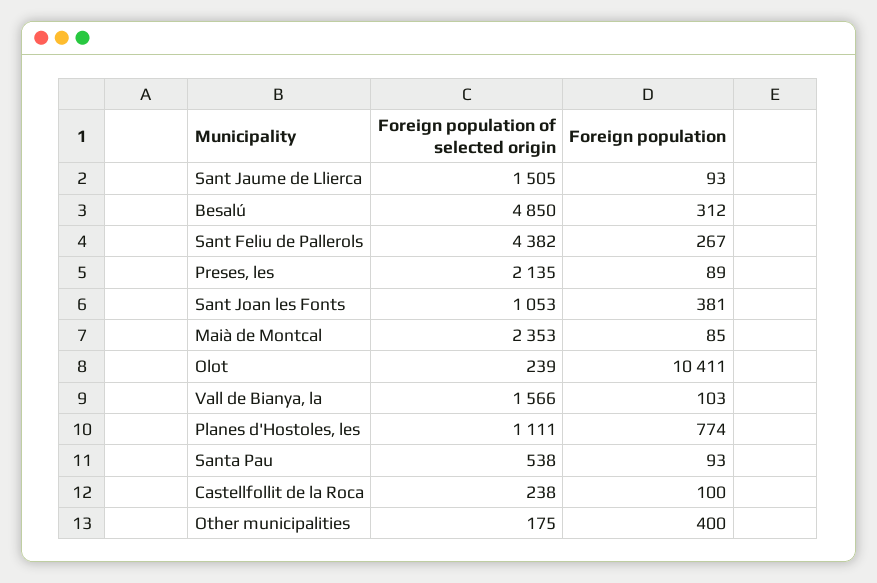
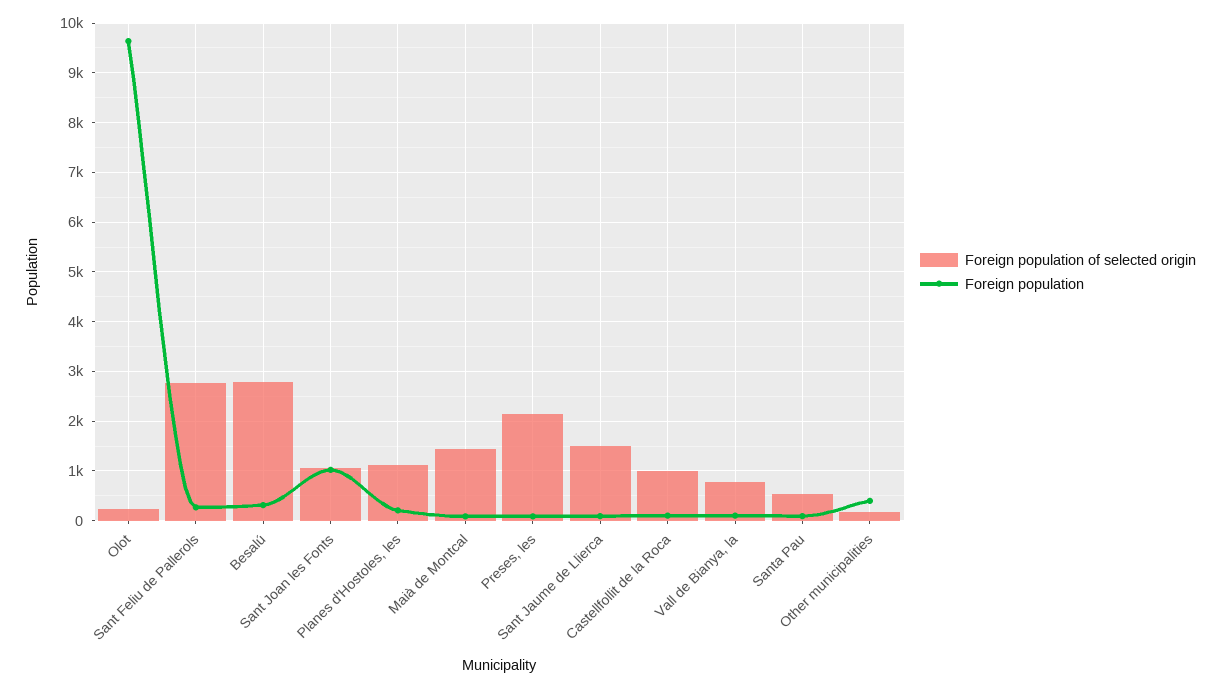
  {
    "Foreign population of selected origin": {
      "Sant Jaume de Llierca": 1505,
-     "Besalú": 4850,
+     "Besalú": 2800,
-     "Sant Feliu de Pallerols": 4382,
+     "Sant Feliu de Pallerols": 2800,
      "Preses, les": 2135,
      "Sant Joan les Fonts": 1053,
-     "Maià de Montcal": 2353,
+     "Maià de Montcal": 1400,
      "Olot": 239,
-     "Vall de Bianya, la": 1566,
+     "Vall de Bianya, la": 800,
      "Planes d'Hostoles, les": 1111,
      "Santa Pau": 538,
-     "Castellfollit de la Roca": 238,
+     "Castellfollit de la Roca": 1000,
      "Other municipalities": 175
    },
    "Foreign population": {
      "Sant Jaume de Llierca": 93,
      "Besalú": 312,
      "Sant Feliu de Pallerols": 267,
      "Preses, les": 89,
-     "Sant Joan les Fonts": 381,
+     "Sant Joan les Fonts": 1000,
      "Maià de Montcal": 85,
-     "Olot": 10411,
+     "Olot": 9600,
      "Vall de Bianya, la": 103,
-     "Planes d'Hostoles, les": 774,
+     "Planes d'Hostoles, les": 200,
      "Santa Pau": 93,
      "Castellfollit de la Roca": 100,
      "Other municipalities": 400
    }
  }

